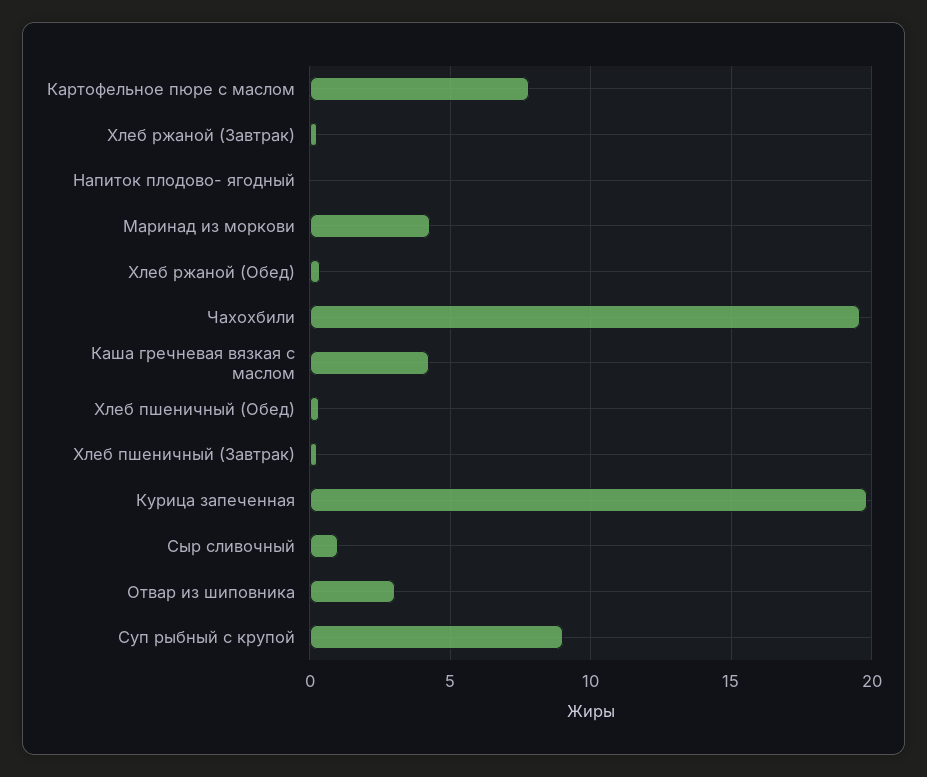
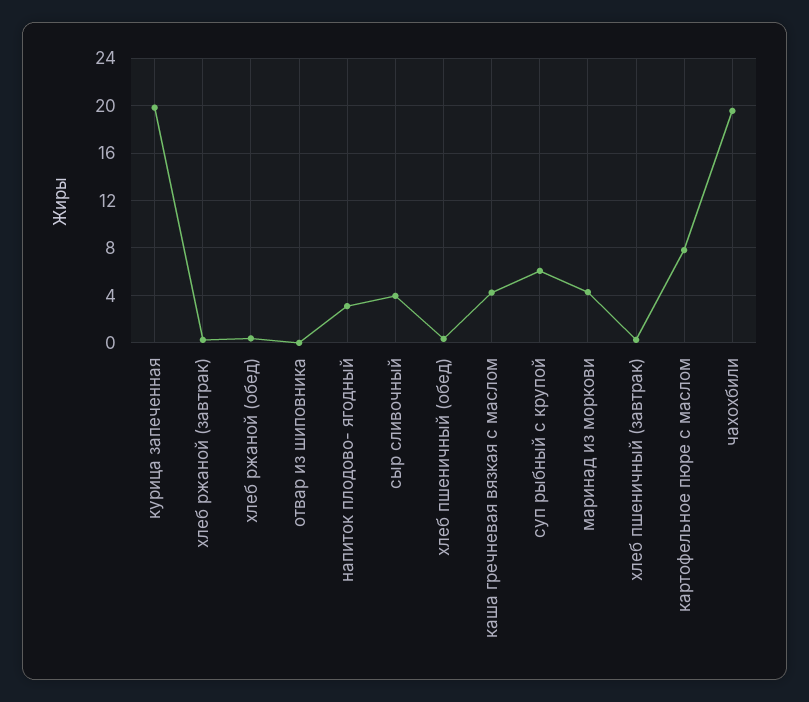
  {
    "Картофельное пюре с маслом": 8,
    "Хлеб ржаной (Завтрак)": 0,
-   "Напиток плодово- ягодный": 0,
+   "Напиток плодово- ягодный": 3,
    "Маринад из моркови": 4.5,
    "Хлеб ржаной (Обед)": 0.5,
    "Чахохбили": 19.5,
    "Каша гречневая вязкая с маслом": 4,
    "Хлеб пшеничный (Обед)": 0.5,
    "Хлеб пшеничный (Завтрак)": 0,
    "Курица запеченная": 20,
-   "Сыр сливочный": 1,
+   "Сыр сливочный": 4,
-   "Отвар из шиповника": 3,
+   "Отвар из шиповника": 0,
-   "Суп рыбный с крупой": 9
+   "Суп рыбный с крупой": 6
  }

